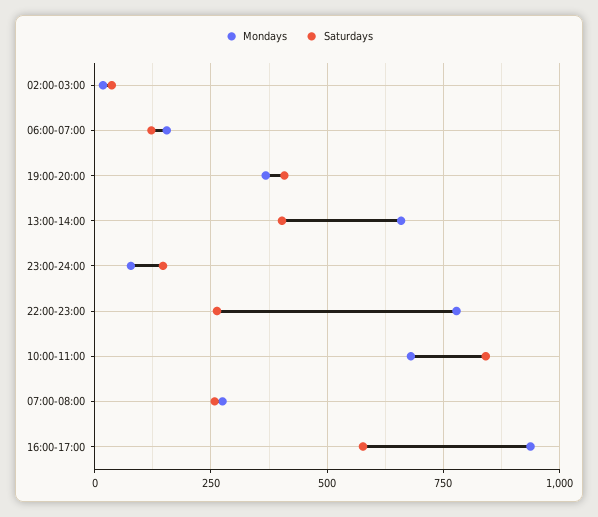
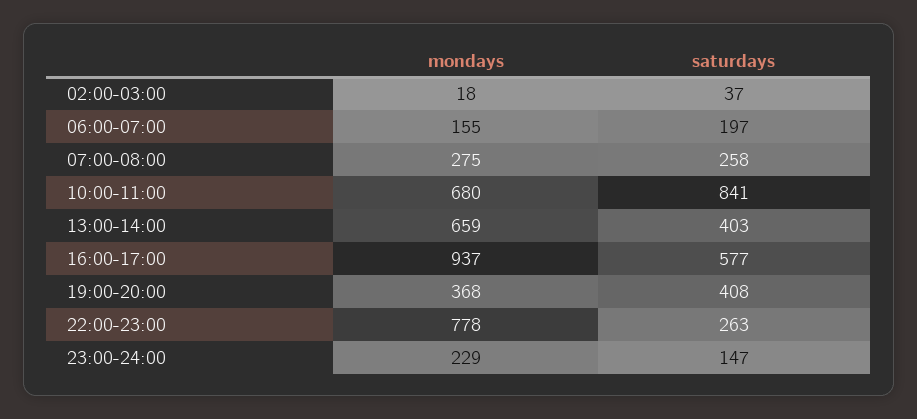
  {
    "Mondays": {
      "02:00-03:00": 18,
      "06:00-07:00": 155,
      "19:00-20:00": 368,
      "13:00-14:00": 659,
-     "23:00-24:00": 75,
+     "23:00-24:00": 229,
      "22:00-23:00": 778,
      "10:00-11:00": 680,
      "07:00-08:00": 275,
      "16:00-17:00": 937
    },
    "Saturdays": {
      "02:00-03:00": 37,
-     "06:00-07:00": 125,
+     "06:00-07:00": 197,
      "19:00-20:00": 408,
      "13:00-14:00": 403,
      "23:00-24:00": 147,
      "22:00-23:00": 263,
      "10:00-11:00": 841,
      "07:00-08:00": 258,
      "16:00-17:00": 577
    }
  }

